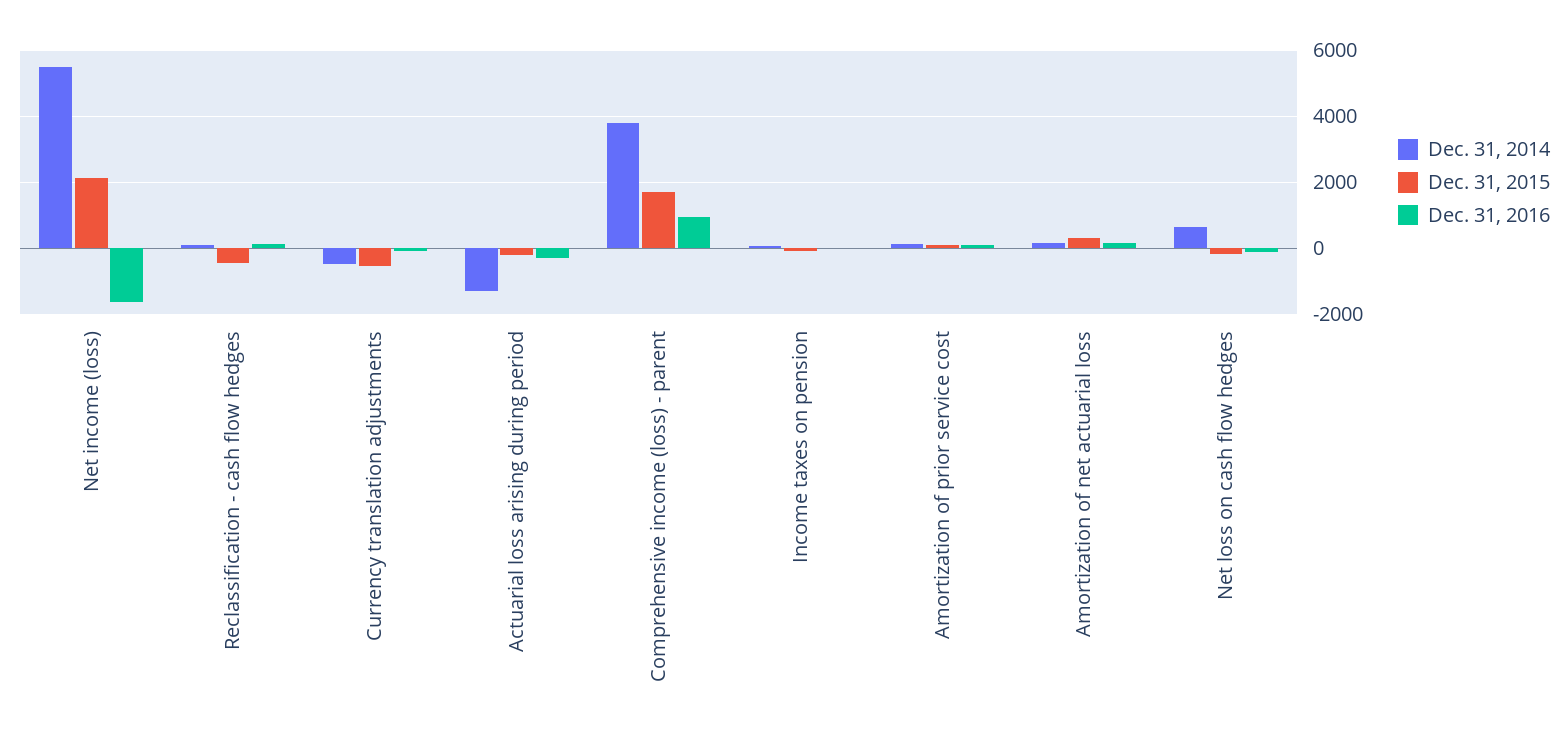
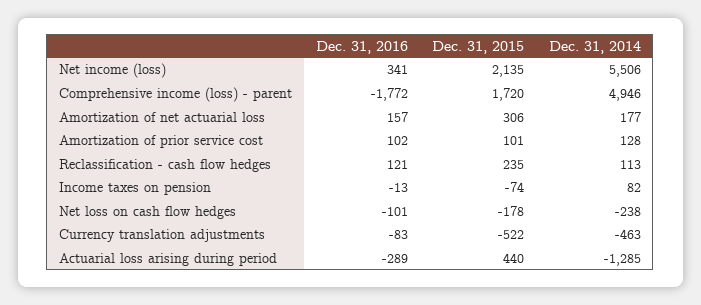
  {
    "Dec. 31, 2014": {
      "Net income (loss)": 5506,
      "Reclassification - cash flow hedges": 113,
      "Currency translation adjustments": -463,
      "Actuarial loss arising during period": -1285,
-     "Comprehensive income (loss) - parent": 3800,
+     "Comprehensive income (loss) - parent": 4946,
      "Income taxes on pension": 82,
      "Amortization of prior service cost": 128,
      "Amortization of net actuarial loss": 177,
-     "Net loss on cash flow hedges": 600
+     "Net loss on cash flow hedges": -238
    },
    "Dec. 31, 2015": {
      "Net income (loss)": 2135,
-     "Reclassification - cash flow hedges": -400,
+     "Reclassification - cash flow hedges": 235,
      "Currency translation adjustments": -522,
-     "Actuarial loss arising during period": -200,
+     "Actuarial loss arising during period": 440,
      "Comprehensive income (loss) - parent": 1720,
      "Income taxes on pension": -74,
      "Amortization of prior service cost": 101,
      "Amortization of net actuarial loss": 306,
      "Net loss on cash flow hedges": -178
    },
    "Dec. 31, 2016": {
-     "Net income (loss)": -1600,
+     "Net income (loss)": 341,
      "Reclassification - cash flow hedges": 121,
      "Currency translation adjustments": -83,
      "Actuarial loss arising during period": -289,
-     "Comprehensive income (loss) - parent": 1000,
+     "Comprehensive income (loss) - parent": -1772,
      "Income taxes on pension": -13,
      "Amortization of prior service cost": 102,
      "Amortization of net actuarial loss": 157,
      "Net loss on cash flow hedges": -101
    }
  }

